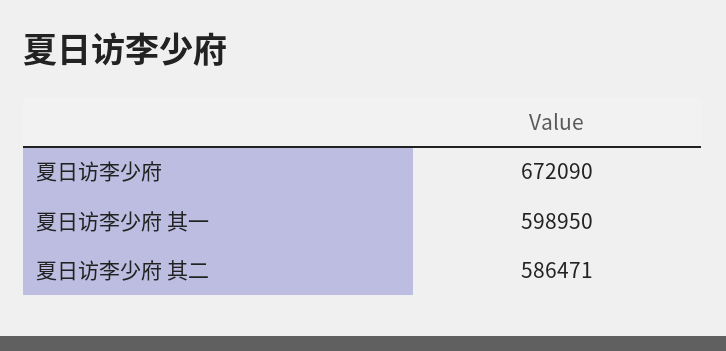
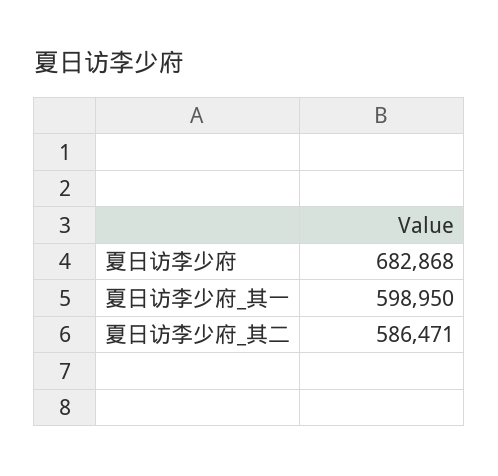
  {
-   "夏日访李少府": 672090,
+   "夏日访李少府": 682868,
    "夏日访李少府 其一": 598950,
    "夏日访李少府 其二": 586471
  }

